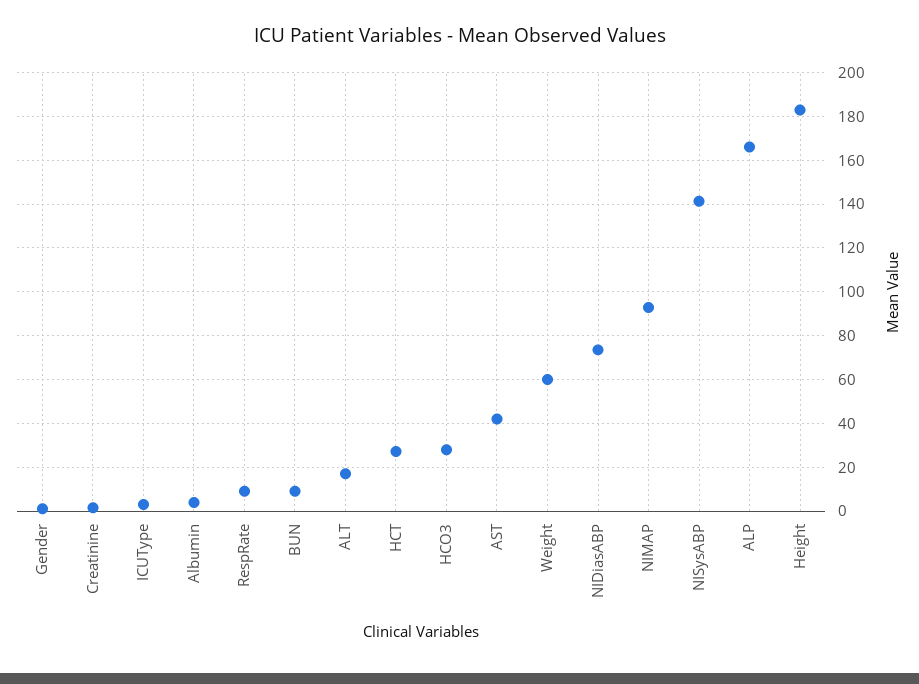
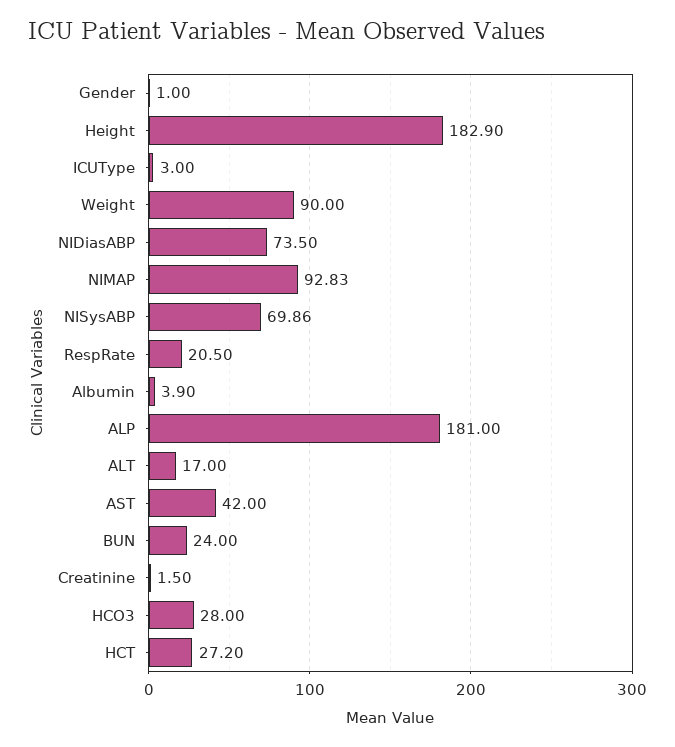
  {
    "Gender": 1,
    "Creatinine": 1.5,
    "ICUType": 3,
    "Albumin": 3.9,
-   "RespRate": 10,
+   "RespRate": 20.5,
-   "BUN": 10,
+   "BUN": 24,
    "ALT": 17,
    "HCT": 27.2,
    "HCO3": 28,
    "AST": 42,
-   "Weight": 60,
+   "Weight": 90,
    "NIDiasABP": 73.5,
    "NIMAP": 92.83,
-   "NISysABP": 140,
+   "NISysABP": 69.86,
-   "ALP": 165,
+   "ALP": 181,
    "Height": 182.9
  }

